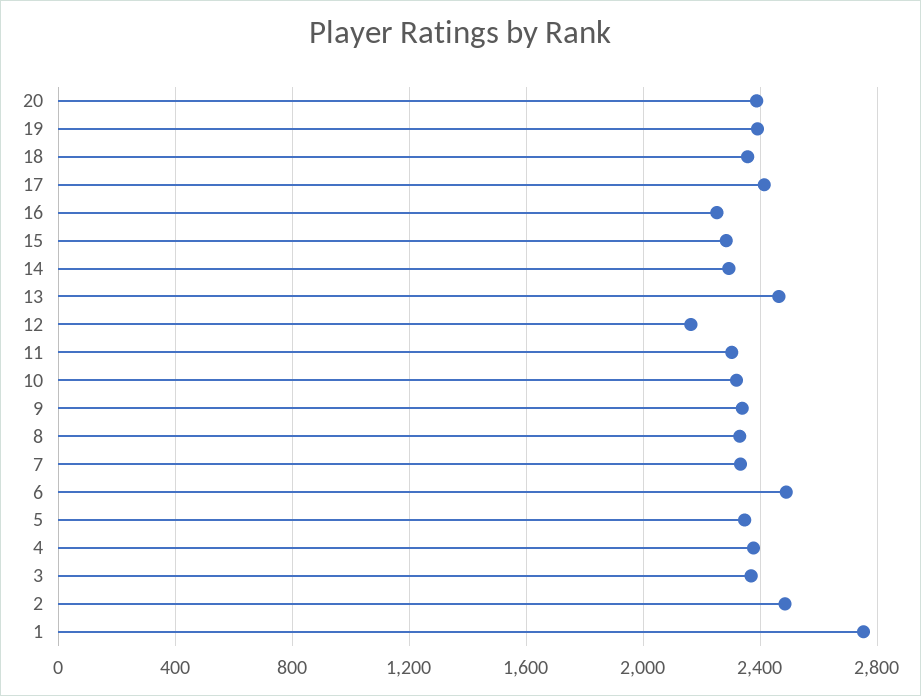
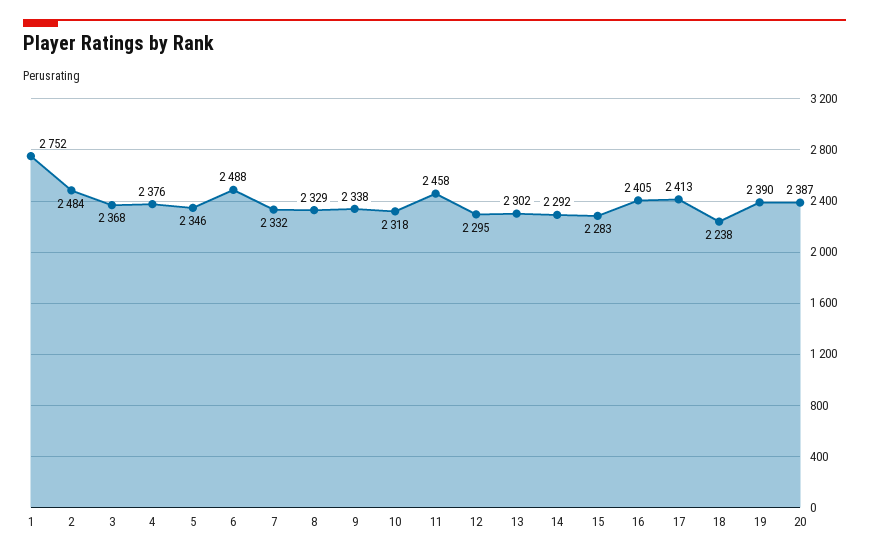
  {
    "20": 2387,
    "19": 2390,
-   "18": 2350,
+   "18": 2238,
    "17": 2413,
-   "16": 2250,
+   "16": 2405,
    "15": 2283,
    "14": 2292,
-   "13": 2450,
+   "13": 2302,
-   "12": 2150,
+   "12": 2295,
-   "11": 2300,
+   "11": 2458,
    "10": 2318,
    "9": 2338,
    "8": 2329,
    "7": 2332,
    "6": 2488,
    "5": 2346,
    "4": 2376,
    "3": 2368,
    "2": 2484,
    "1": 2752
  }

